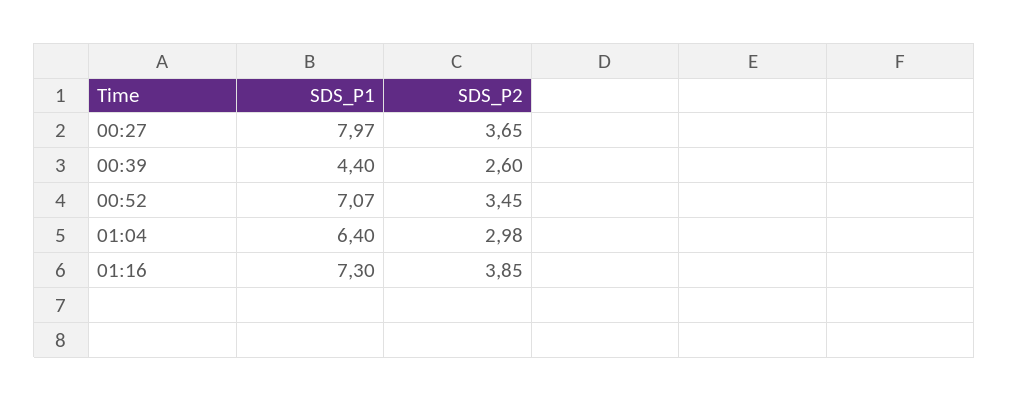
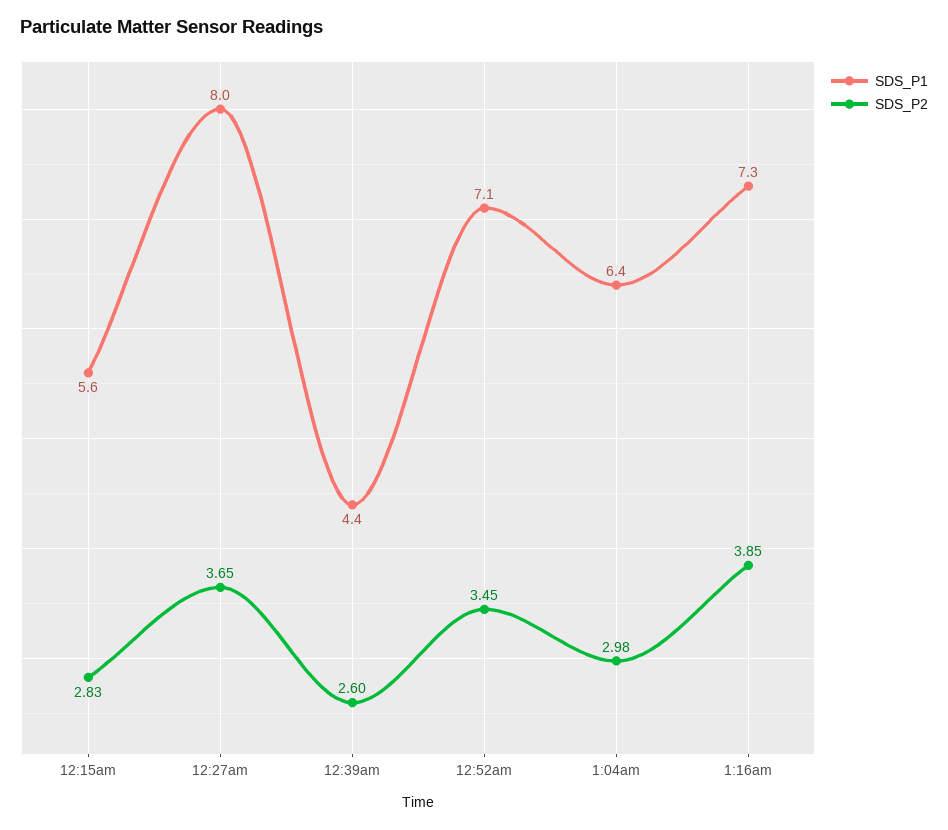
  {
    "SDS_P1": {
      "00:27": 7.97,
      "00:39": 4.4,
      "00:52": 7.07,
      "01:04": 6.4,
-     "01:16": 7.3
+     "01:16": 7.3,
+     "12:15am": 5.6
    },
    "SDS_P2": {
      "00:27": 3.65,
      "00:39": 2.6,
      "00:52": 3.45,
      "01:04": 2.98,
-     "01:16": 3.85
+     "01:16": 3.85,
+     "12:15am": 2.83
    }
  }

